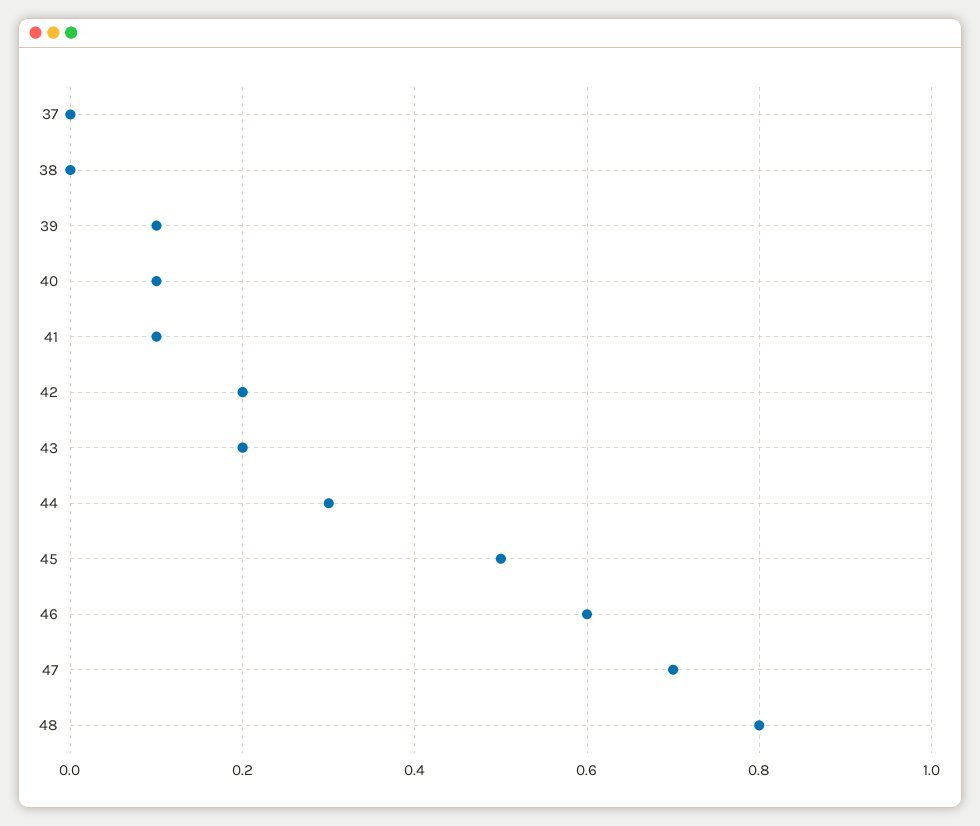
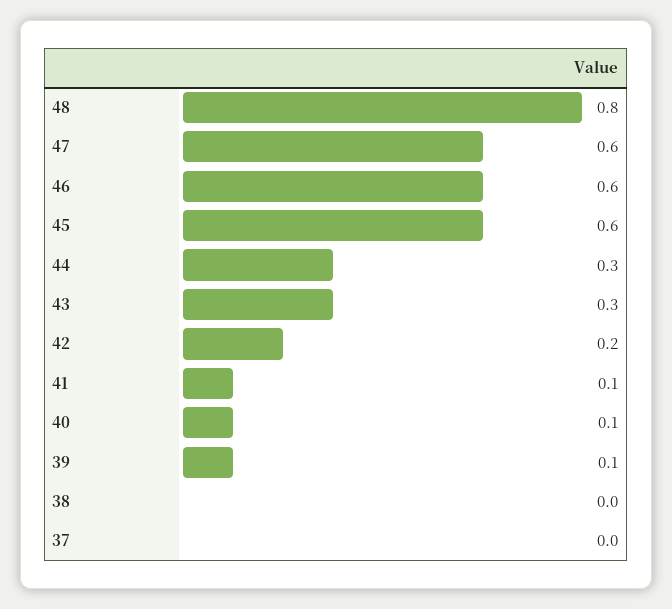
  {
    "37": 0,
    "38": 0,
    "39": 0.1,
    "40": 0.1,
    "41": 0.1,
    "42": 0.2,
-   "43": 0.2,
+   "43": 0.3,
    "44": 0.3,
-   "45": 0.5,
+   "45": 0.6,
    "46": 0.6,
-   "47": 0.7,
+   "47": 0.6,
    "48": 0.8
  }

